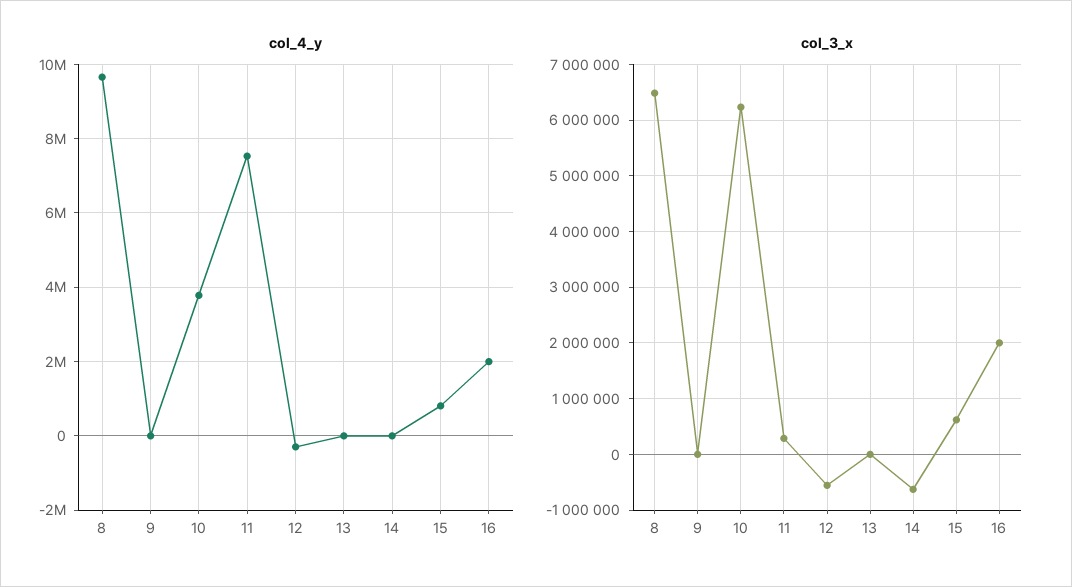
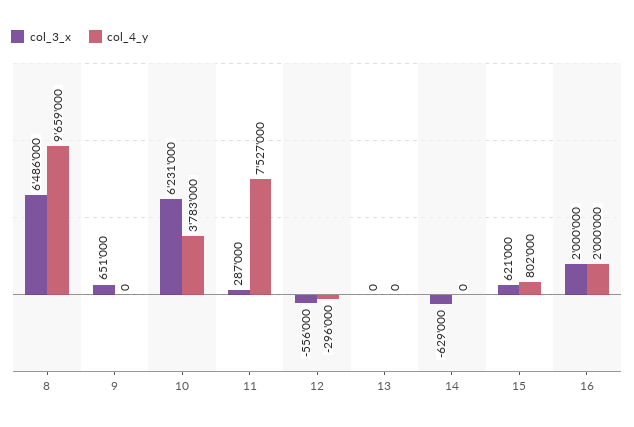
  {
    "col_4_y": {
      "8": 9659000,
      "9": 0,
      "10": 3783000,
      "11": 7527000,
      "12": -296000,
      "13": 0,
      "14": 0,
      "15": 802000,
      "16": 2000000
    },
    "col_3_x": {
      "8": 6486000,
-     "9": 0,
+     "9": 651000,
      "10": 6231000,
      "11": 287000,
      "12": -556000,
      "13": 0,
      "14": -629000,
      "15": 621000,
      "16": 2000000
    }
  }

